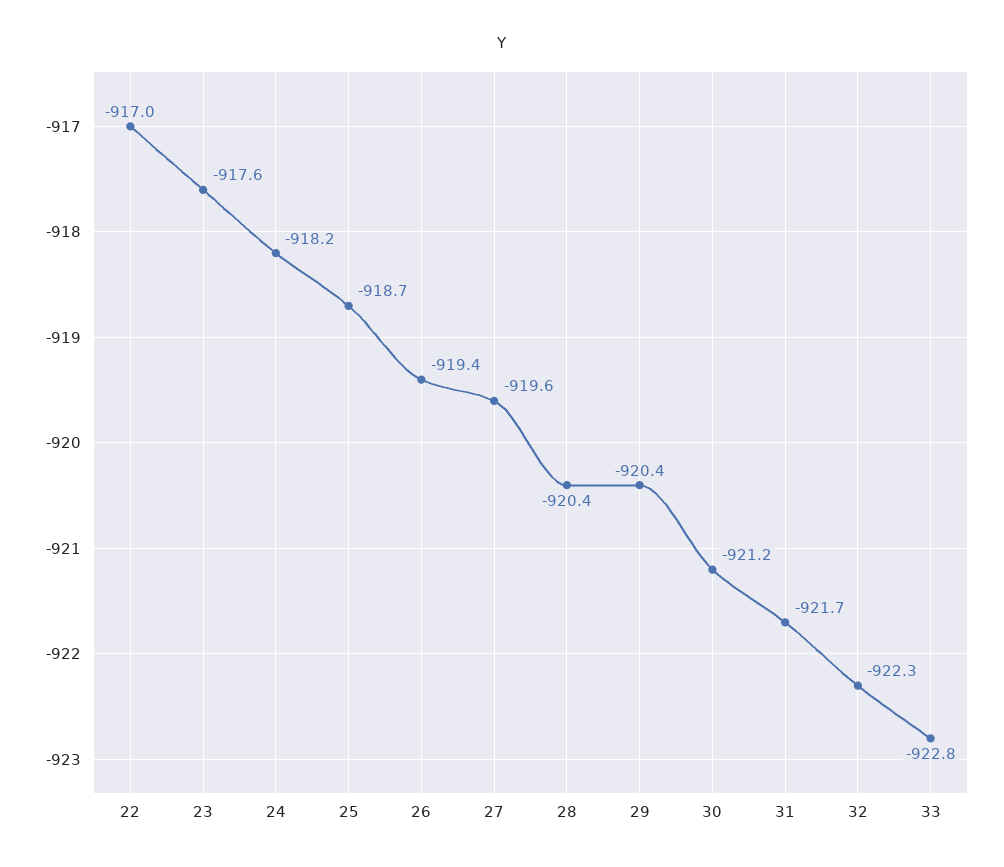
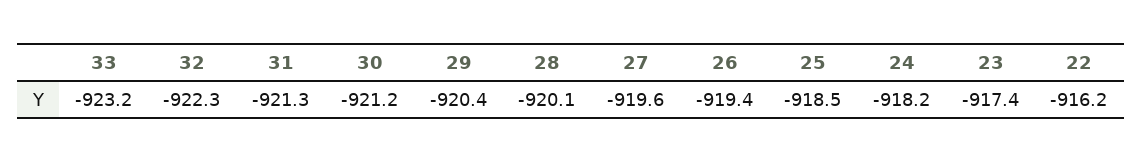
  {
-   "22": -917,
+   "22": -916.2,
-   "23": -917.6,
+   "23": -917.4,
    "24": -918.2,
-   "25": -918.7,
+   "25": -918.5,
    "26": -919.4,
    "27": -919.6,
-   "28": -920.4,
+   "28": -920.1,
    "29": -920.4,
    "30": -921.2,
-   "31": -921.7,
+   "31": -921.3,
    "32": -922.3,
-   "33": -922.8
+   "33": -923.2
  }

